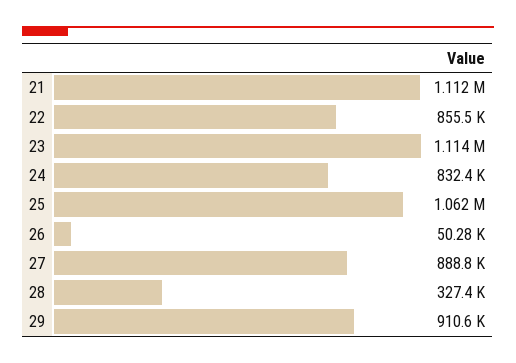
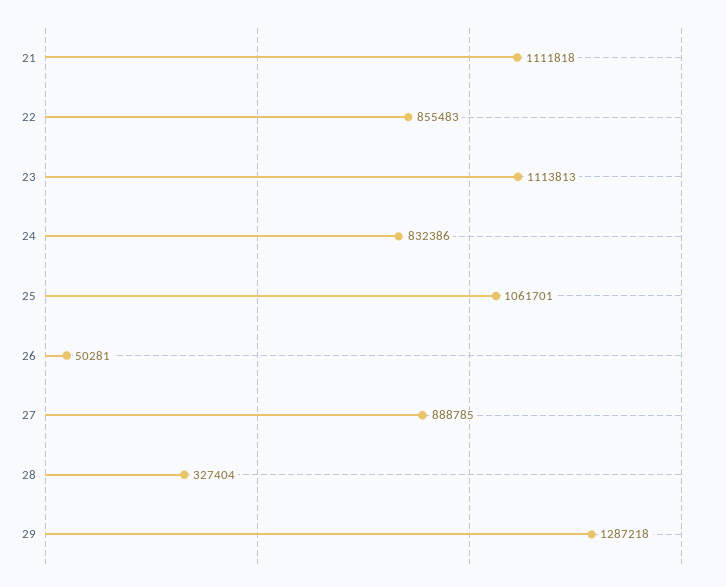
  {
    "21": 1111818,
    "22": 855483,
    "23": 1113813,
    "24": 832386,
    "25": 1061701,
    "26": 50281,
    "27": 888785,
    "28": 327404,
-   "29": 910600
+   "29": 1287218
  }

